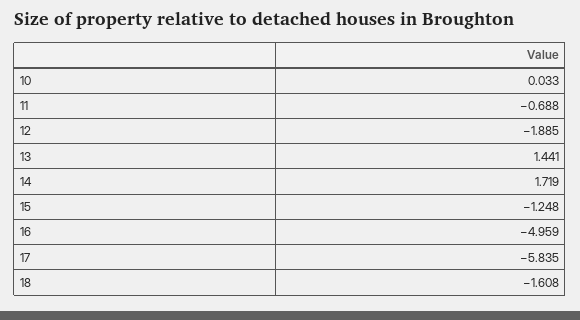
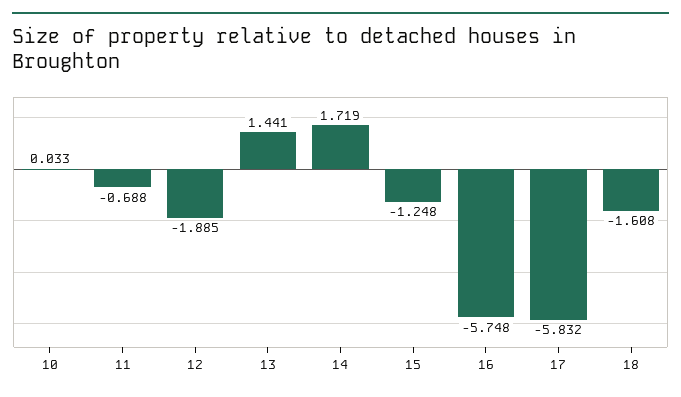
  {
    "10": 0.033,
    "11": -0.688,
    "12": -1.885,
    "13": 1.441,
    "14": 1.719,
    "15": -1.248,
-   "16": -4.959,
+   "16": -5.748,
-   "17": -5.835,
+   "17": -5.832,
    "18": -1.608
  }

